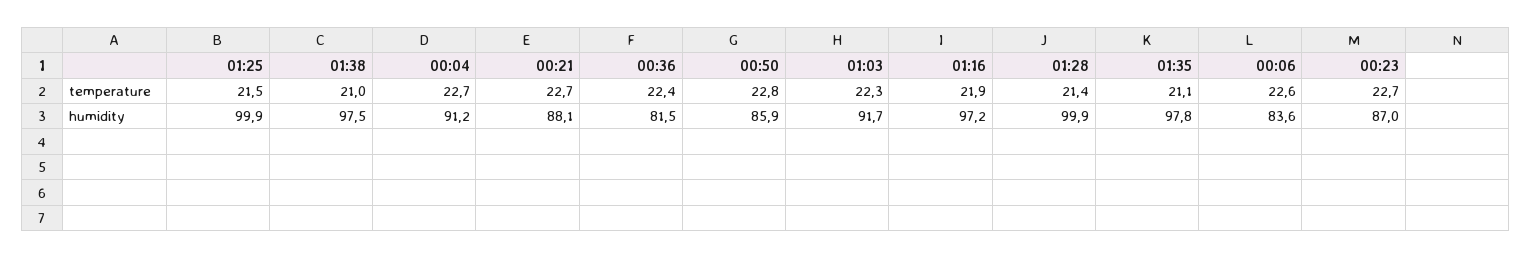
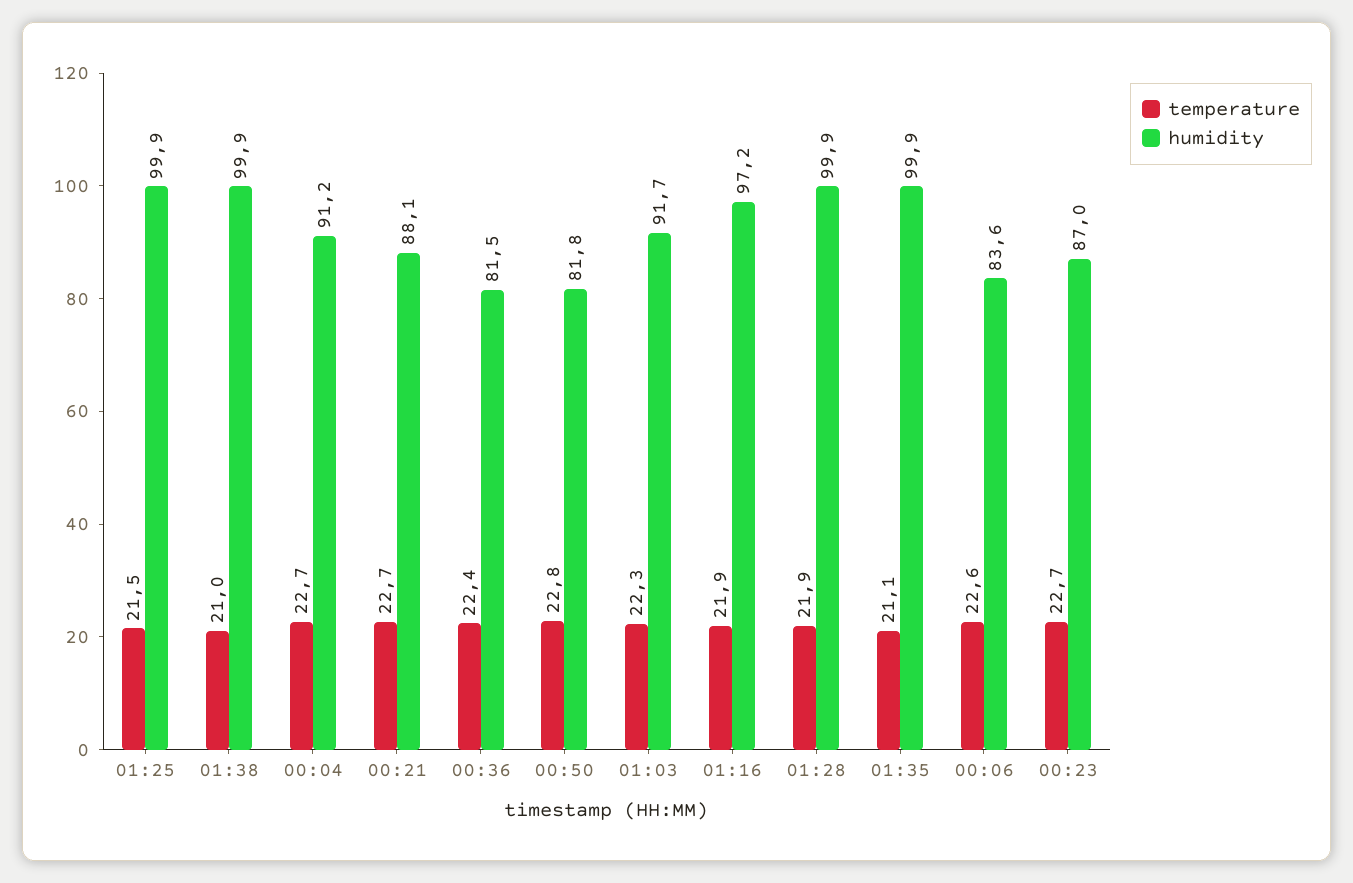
  {
    "temperature": {
      "01:25": 21.5,
      "01:38": 21,
      "00:04": 22.7,
      "00:21": 22.7,
      "00:36": 22.4,
      "00:50": 22.8,
      "01:03": 22.3,
      "01:16": 21.9,
-     "01:28": 21.4,
+     "01:28": 21.9,
      "01:35": 21.1,
      "00:06": 22.6,
      "00:23": 22.7
    },
    "humidity": {
      "01:25": 99.9,
-     "01:38": 97.5,
+     "01:38": 99.9,
      "00:04": 91.2,
      "00:21": 88.1,
      "00:36": 81.5,
-     "00:50": 85.9,
+     "00:50": 81.8,
      "01:03": 91.7,
      "01:16": 97.2,
      "01:28": 99.9,
-     "01:35": 97.8,
+     "01:35": 99.9,
      "00:06": 83.6,
      "00:23": 87
    }
  }

